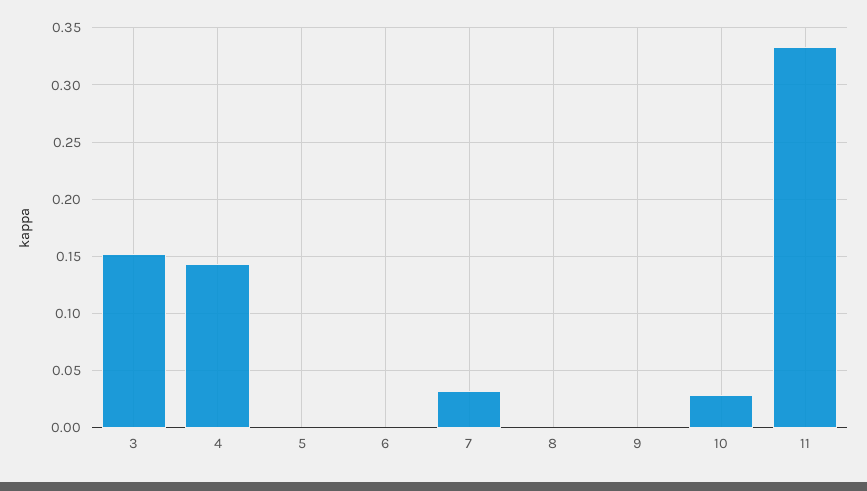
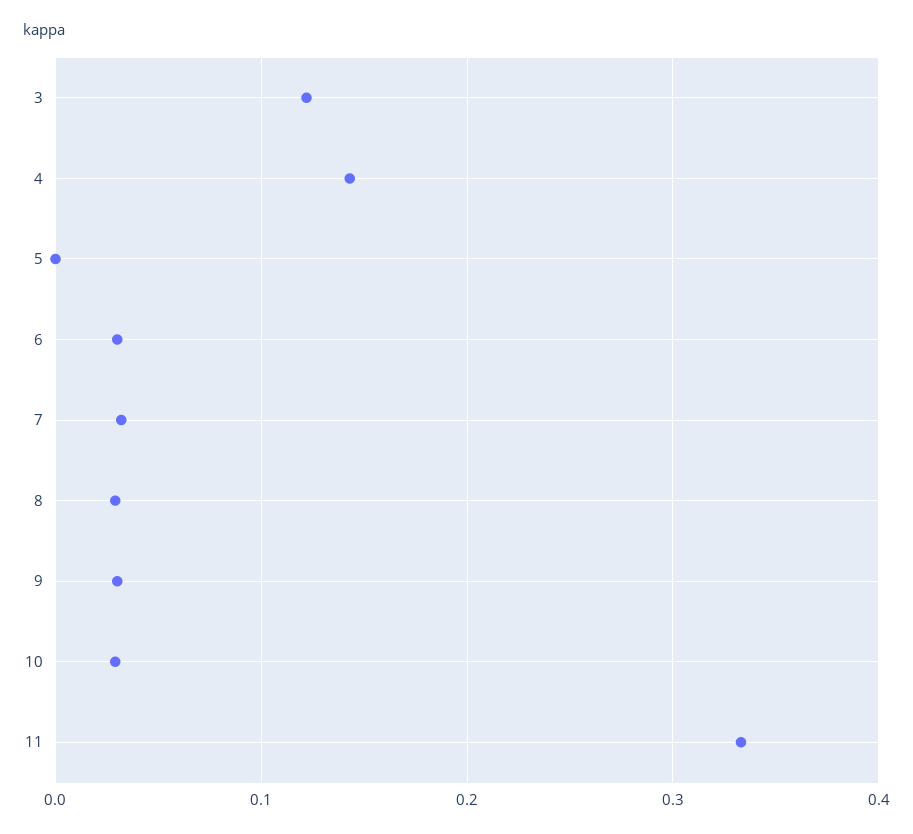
  {
-   "3": 0.15,
+   "3": 0.12,
    "4": 0.14,
    "5": 0,
-   "6": 0,
+   "6": 0.03,
    "7": 0.03,
-   "8": 0,
+   "8": 0.03,
-   "9": 0,
+   "9": 0.03,
    "10": 0.03,
    "11": 0.33
  }

